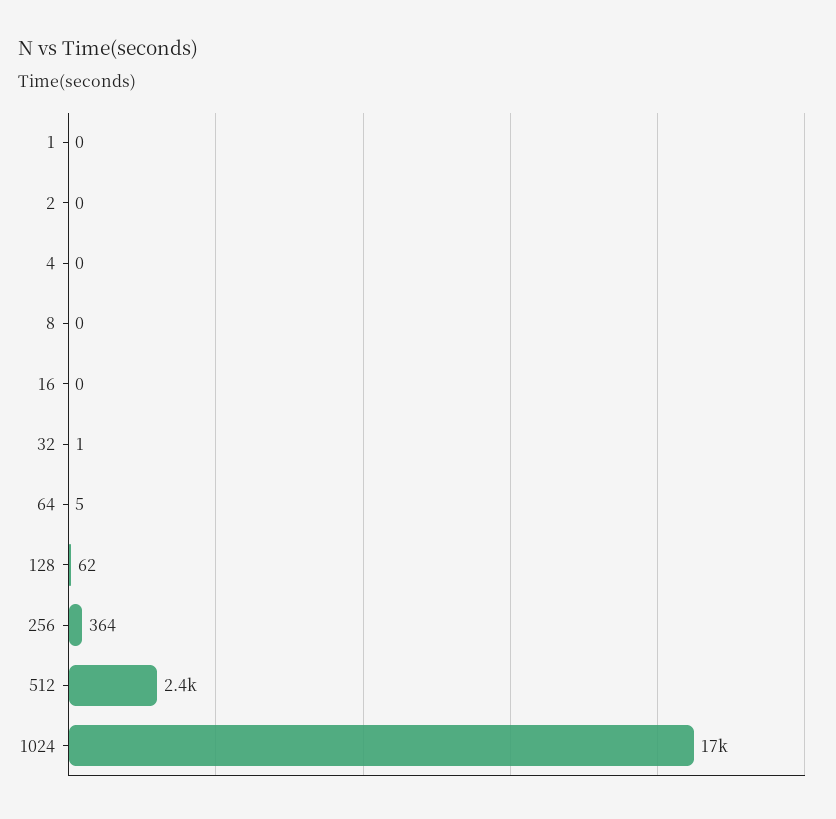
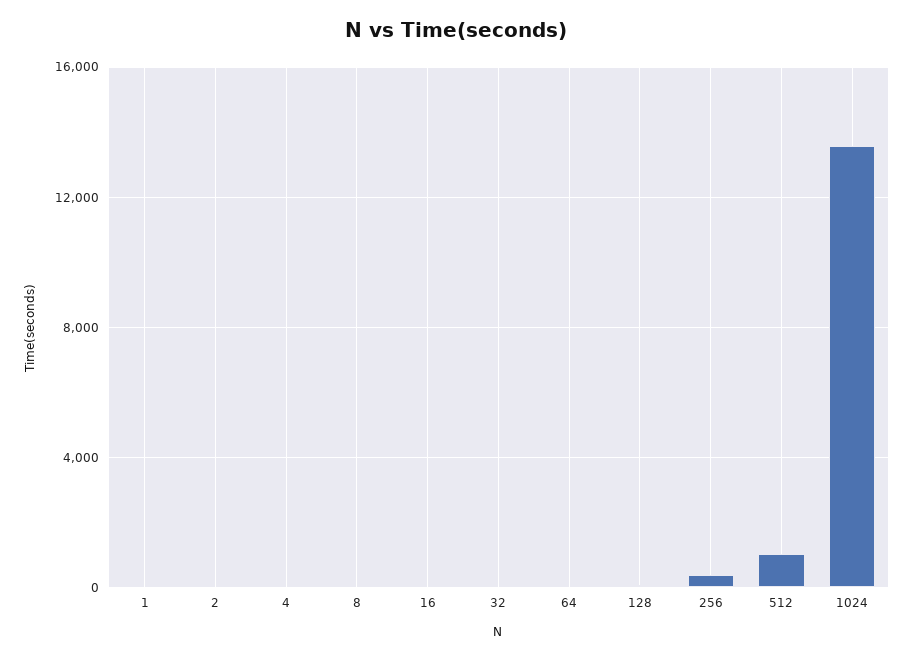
  {
    "1": 0,
    "2": 0,
    "4": 0,
    "8": 0,
    "16": 0,
    "32": 1,
    "64": 5,
    "128": 62,
    "256": 364,
-   "512": 2400,
+   "512": 1000,
-   "1024": 17000
+   "1024": 13500
  }

